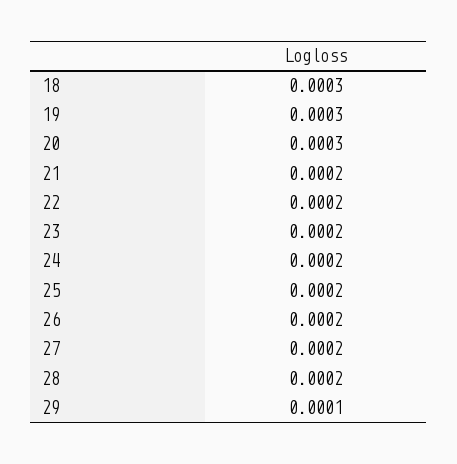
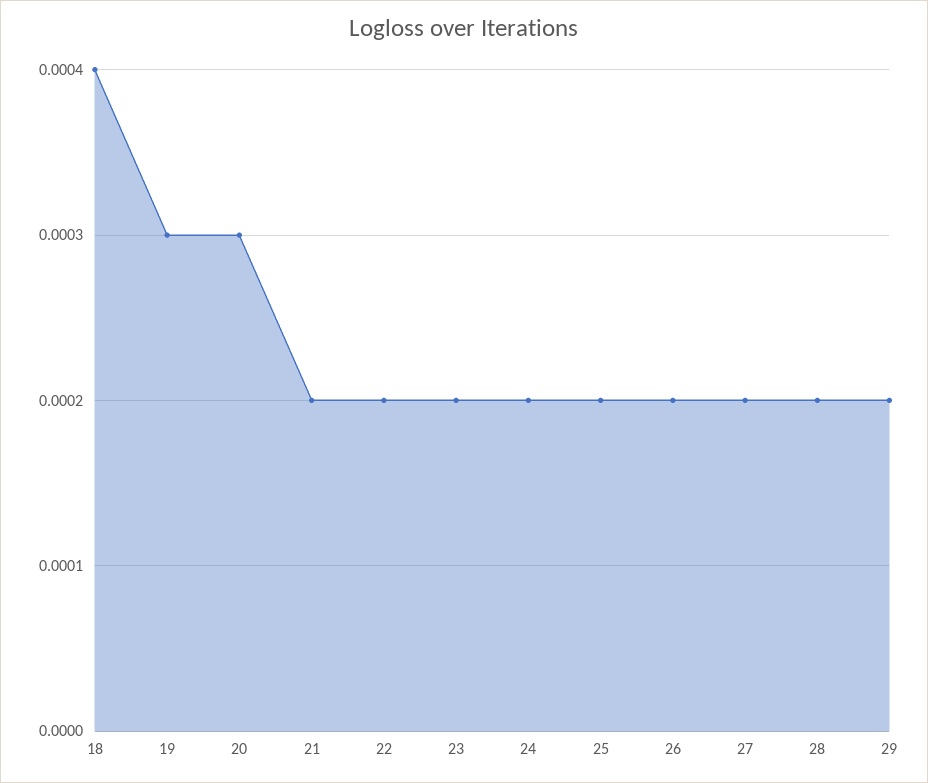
  {
-   "18": 0.0003,
+   "18": 0.0004,
    "19": 0.0003,
    "20": 0.0003,
    "21": 0.0002,
    "22": 0.0002,
    "23": 0.0002,
    "24": 0.0002,
    "25": 0.0002,
    "26": 0.0002,
    "27": 0.0002,
    "28": 0.0002,
-   "29": 0.0001
+   "29": 0.0002
  }

